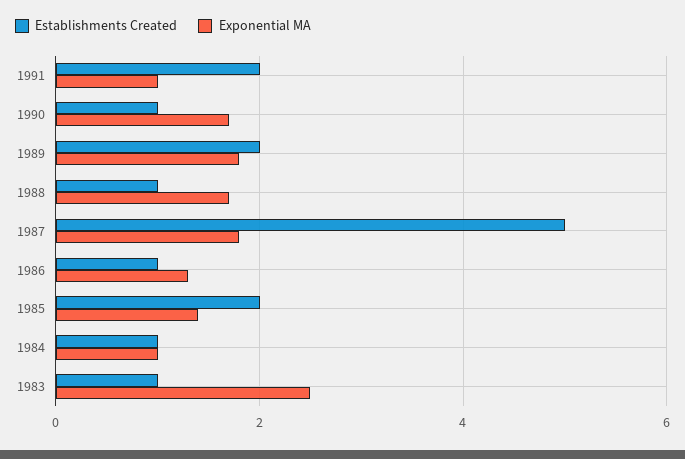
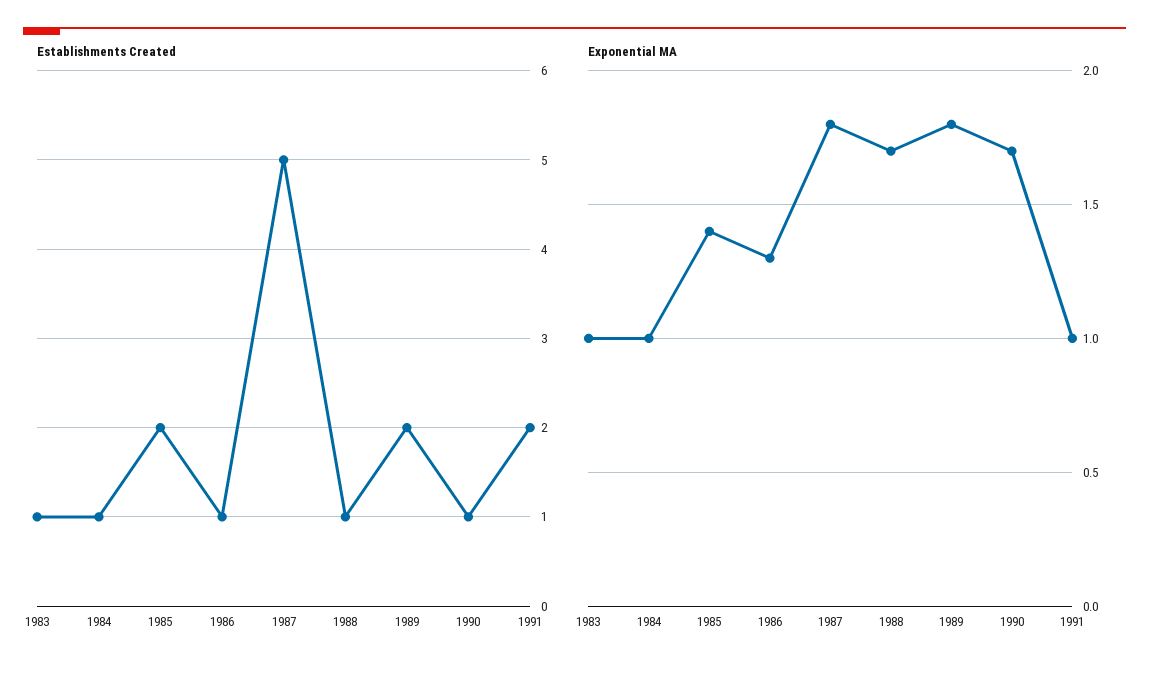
  {
    "Establishments Created": {
      "1991": 2,
      "1990": 1,
      "1989": 2,
      "1988": 1,
      "1987": 5,
      "1986": 1,
      "1985": 2,
      "1984": 1,
      "1983": 1
    },
    "Exponential MA": {
      "1991": 1,
      "1990": 1.7,
      "1989": 1.8,
      "1988": 1.7,
      "1987": 1.8,
      "1986": 1.3,
      "1985": 1.4,
      "1984": 1,
-     "1983": 2.5
+     "1983": 1
    }
  }

